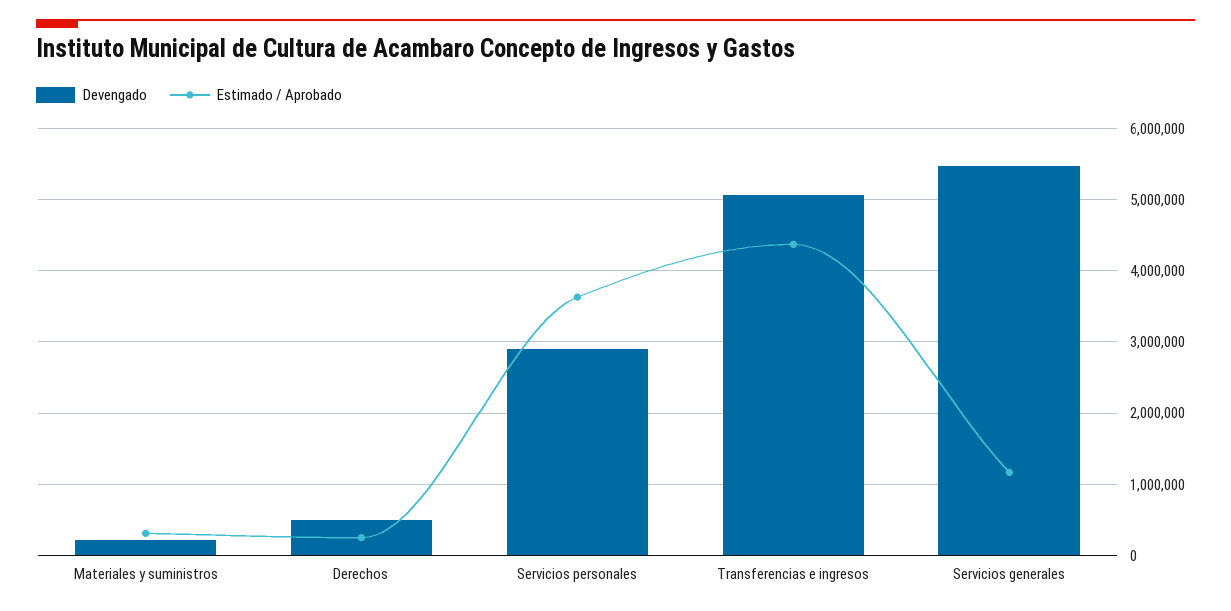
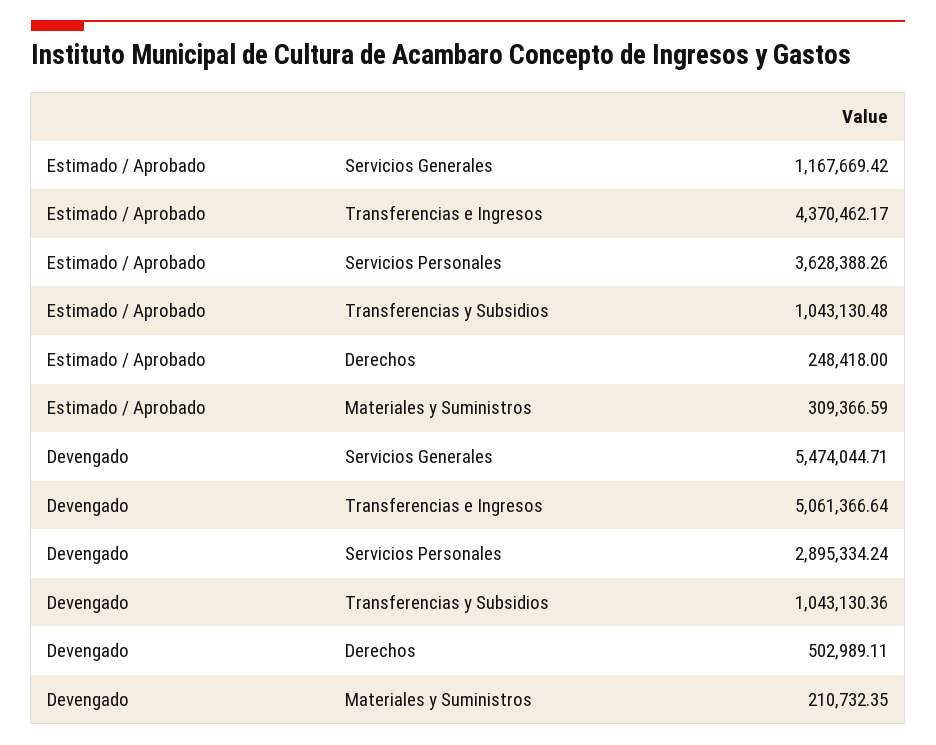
  {
    "Devengado": {
      "Materiales y suministros": 210732.35,
      "Derechos": 502989.11,
      "Servicios personales": 2895334.24,
      "Transferencias e ingresos": 5061366.64,
-     "Servicios generales": 5474044.71
+     "Servicios generales": 5474044.71,
+     "Transferencias y Subsidios": 1043130.36
    },
    "Estimado / Aprobado": {
      "Materiales y suministros": 309366.59,
      "Derechos": 248418,
      "Servicios personales": 3628388.26,
      "Transferencias e ingresos": 4370462.17,
-     "Servicios generales": 1167669.42
+     "Servicios generales": 1167669.42,
+     "Transferencias y Subsidios": 1043130.48
    }
  }

